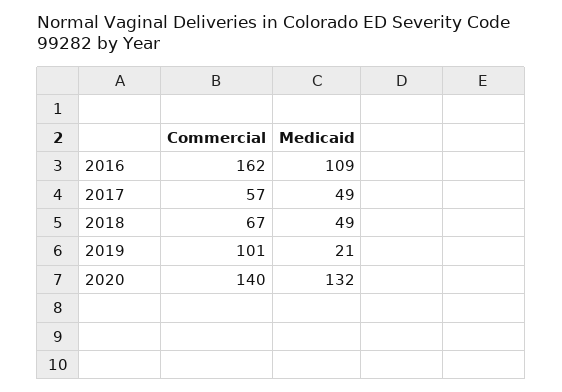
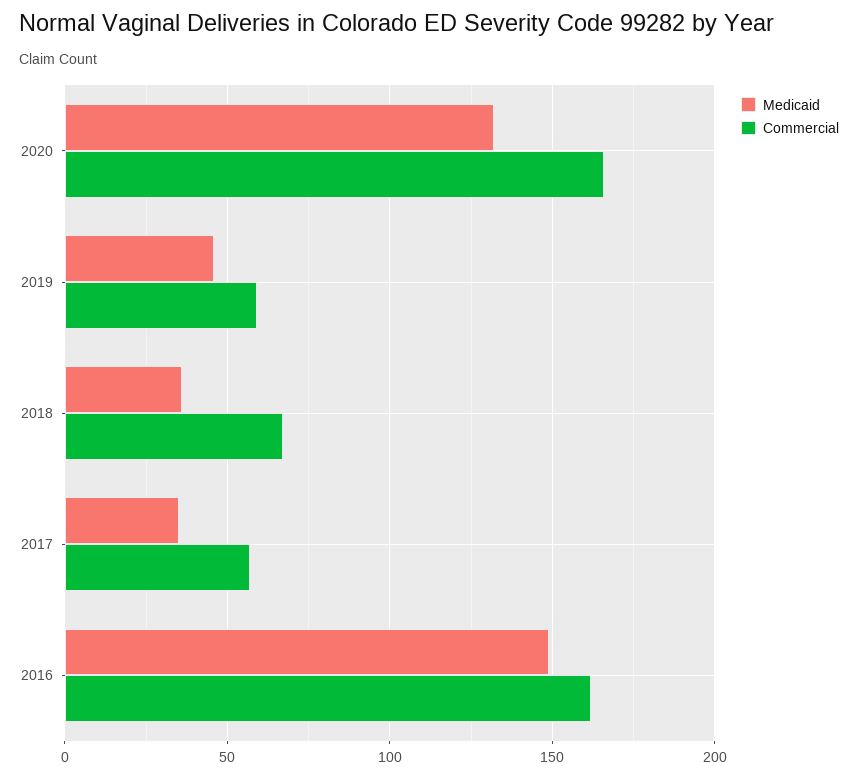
  {
    "Commercial": {
      "2016": 162,
      "2017": 57,
      "2018": 67,
-     "2019": 101,
+     "2019": 60,
-     "2020": 140
+     "2020": 165
    },
    "Medicaid": {
-     "2016": 109,
+     "2016": 150,
-     "2017": 49,
+     "2017": 35,
-     "2018": 49,
+     "2018": 35,
-     "2019": 21,
+     "2019": 45,
      "2020": 132
    }
  }

